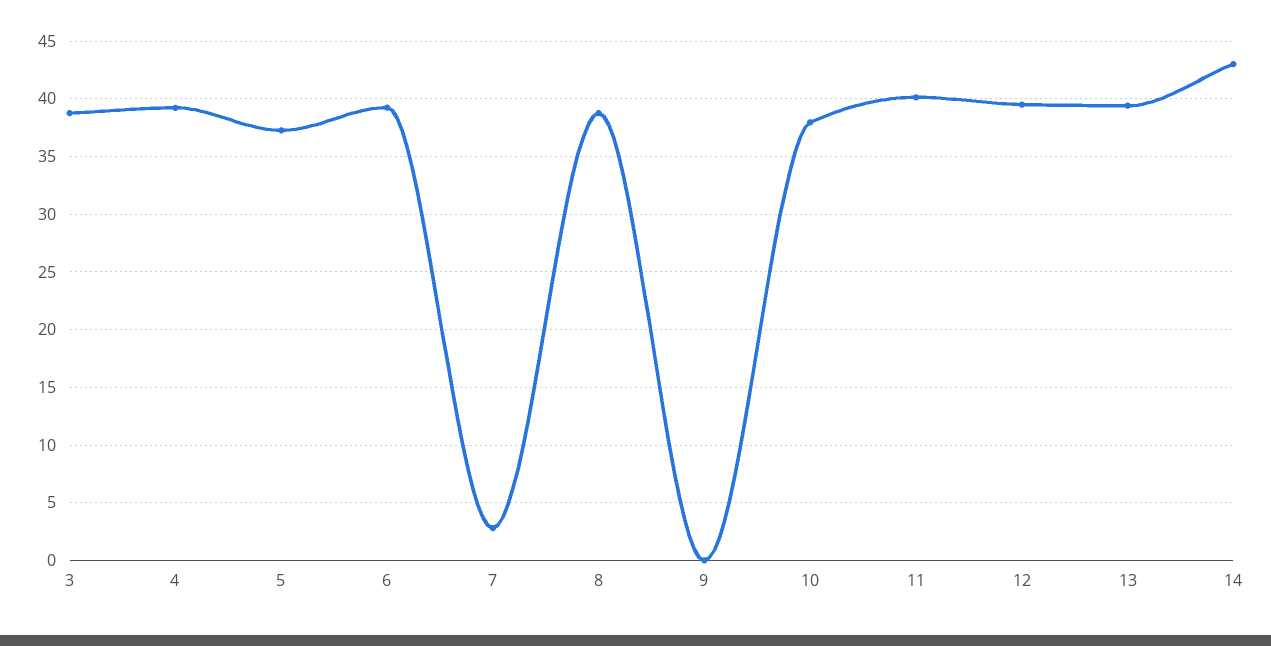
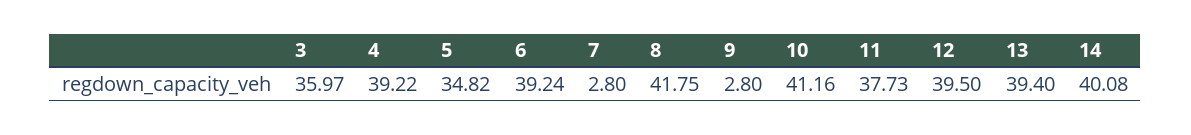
  {
-   "3": 39,
+   "3": 35.97,
    "4": 39.22,
-   "5": 37,
+   "5": 34.82,
    "6": 39.24,
    "7": 2.8,
-   "8": 39,
+   "8": 41.75,
-   "9": 0,
+   "9": 2.8,
-   "10": 38,
+   "10": 41.16,
-   "11": 40,
+   "11": 37.73,
    "12": 39.5,
    "13": 39.4,
-   "14": 43
+   "14": 40.08
  }

